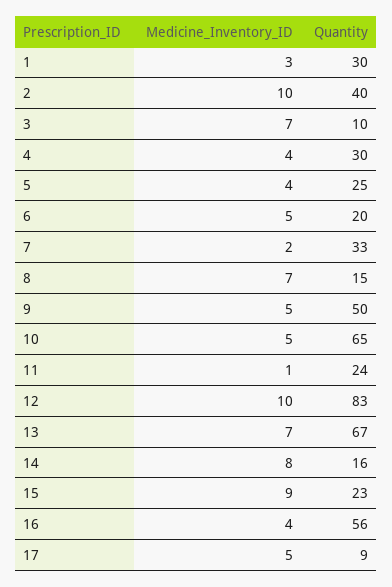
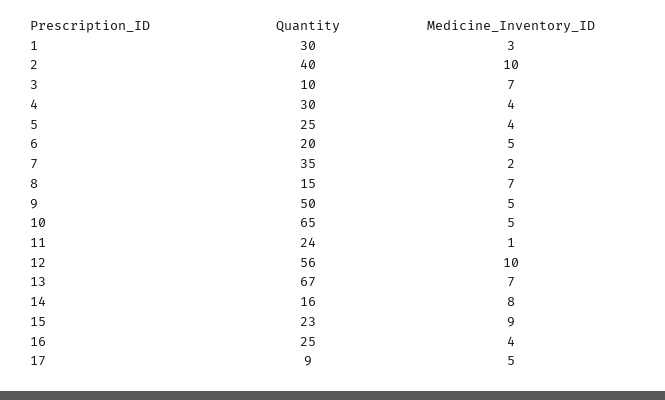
  {
    "Medicine_Inventory_ID": {
      "1": 3,
      "2": 10,
      "3": 7,
      "4": 4,
      "5": 4,
      "6": 5,
      "7": 2,
      "8": 7,
      "9": 5,
      "10": 5,
      "11": 1,
      "12": 10,
      "13": 7,
      "14": 8,
      "15": 9,
      "16": 4,
      "17": 5
    },
    "Quantity": {
      "1": 30,
      "2": 40,
      "3": 10,
      "4": 30,
      "5": 25,
      "6": 20,
-     "7": 33,
+     "7": 35,
      "8": 15,
      "9": 50,
      "10": 65,
      "11": 24,
-     "12": 83,
+     "12": 56,
      "13": 67,
      "14": 16,
      "15": 23,
-     "16": 56,
+     "16": 25,
      "17": 9
    }
  }

